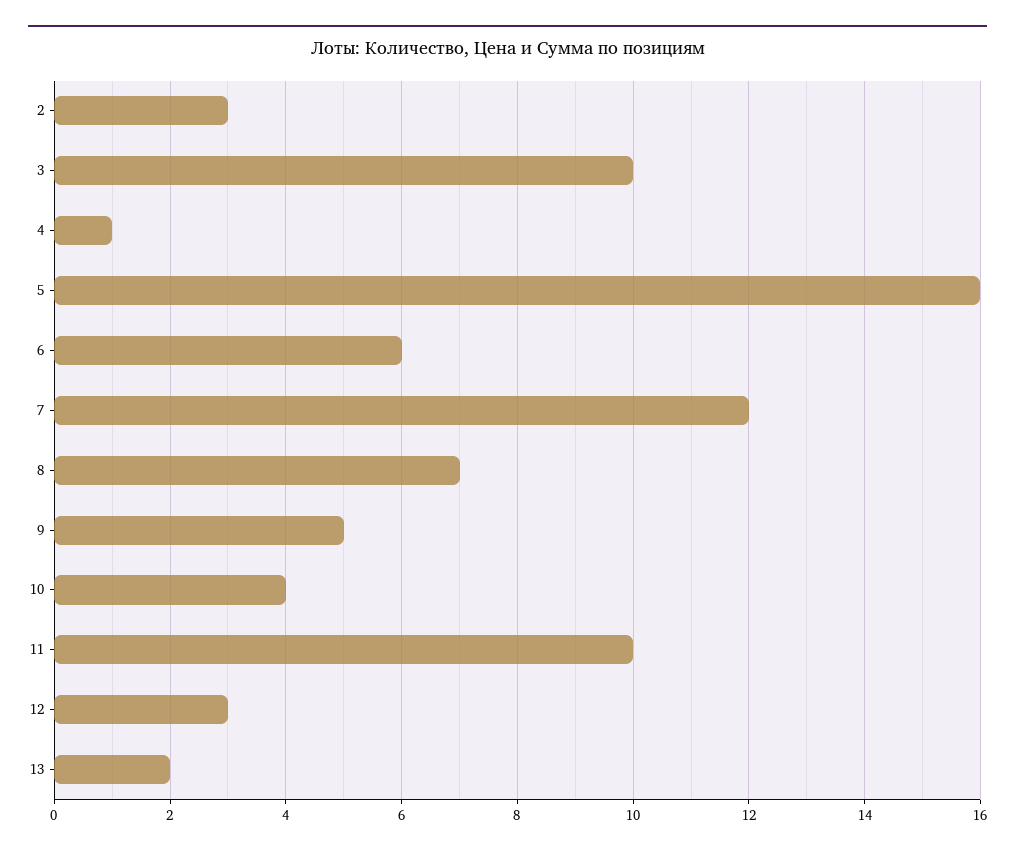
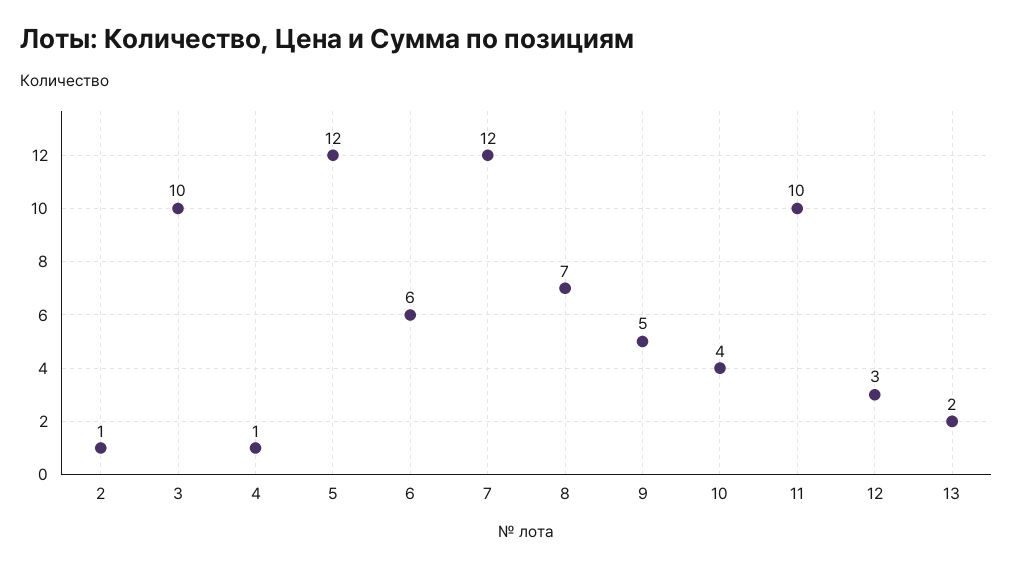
  {
-   "2": 3,
+   "2": 1,
    "3": 10,
    "4": 1,
-   "5": 16,
+   "5": 12,
    "6": 6,
    "7": 12,
    "8": 7,
    "9": 5,
    "10": 4,
    "11": 10,
    "12": 3,
    "13": 2
  }

